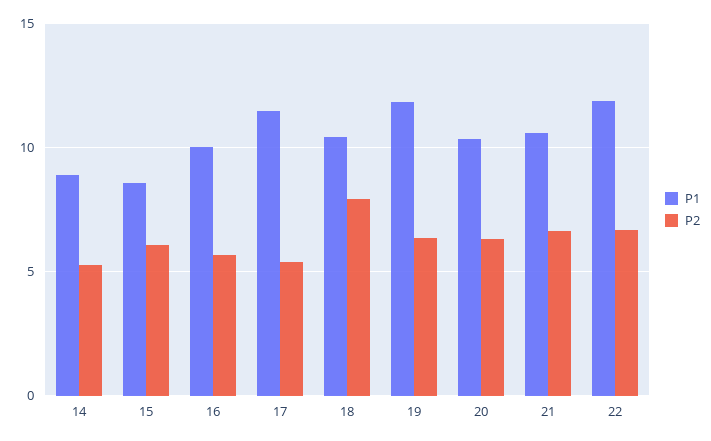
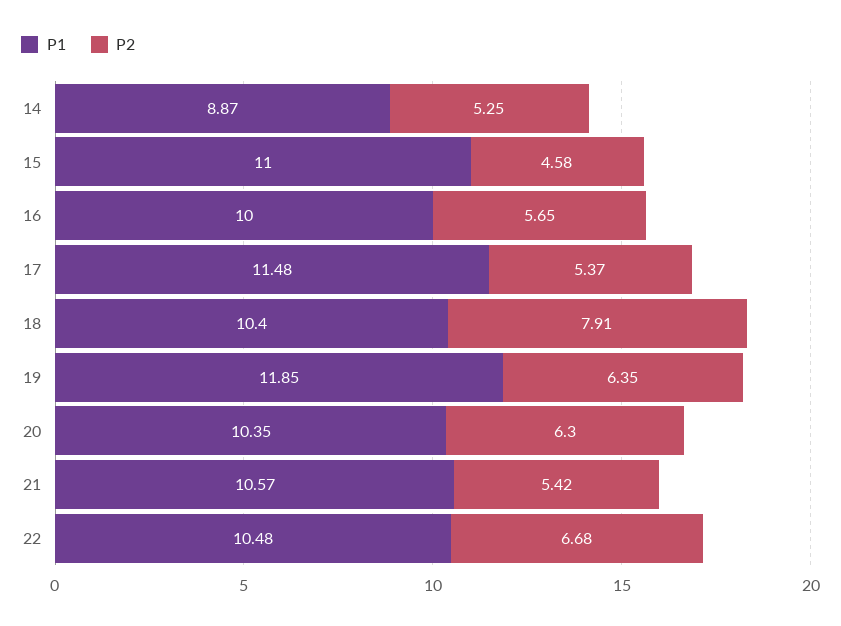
  {
    "P1": {
      "14": 8.87,
-     "15": 8.5,
+     "15": 11,
      "16": 10,
      "17": 11.48,
      "18": 10.4,
      "19": 11.85,
      "20": 10.35,
      "21": 10.57,
-     "22": 12
+     "22": 10.48
    },
    "P2": {
      "14": 5.25,
-     "15": 6,
+     "15": 4.58,
      "16": 5.65,
      "17": 5.37,
      "18": 7.91,
      "19": 6.35,
      "20": 6.3,
-     "21": 6.5,
+     "21": 5.42,
      "22": 6.68
    }
  }

